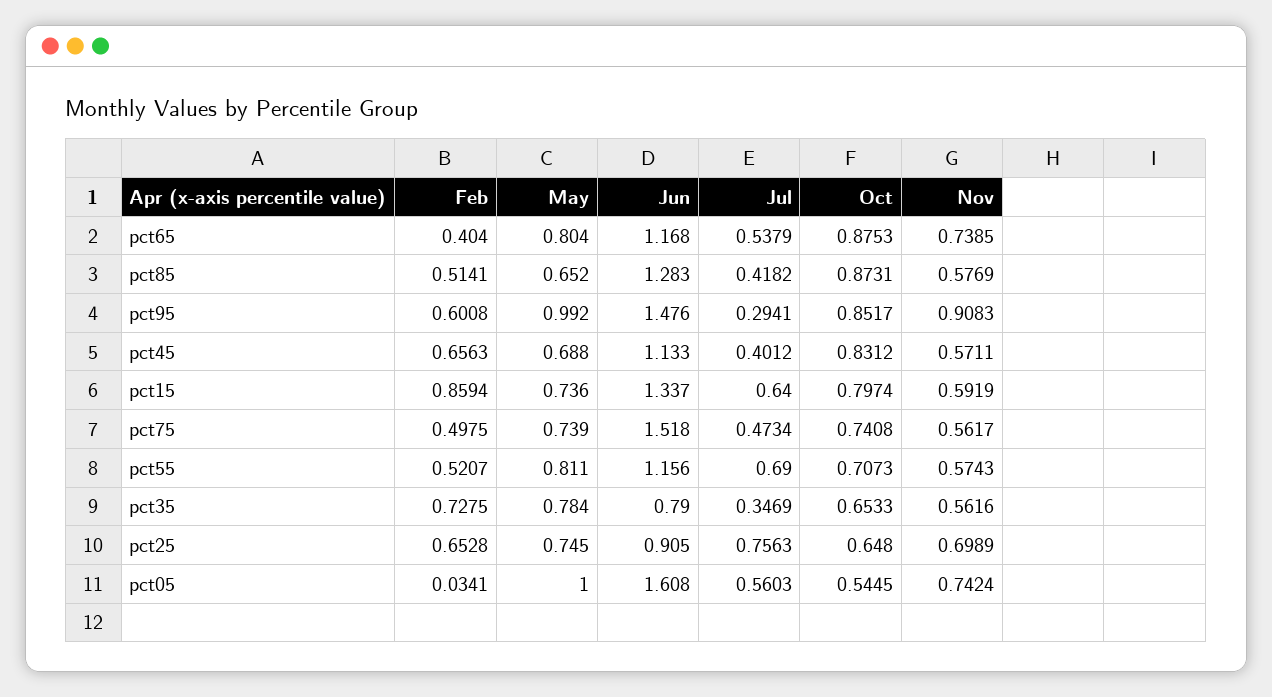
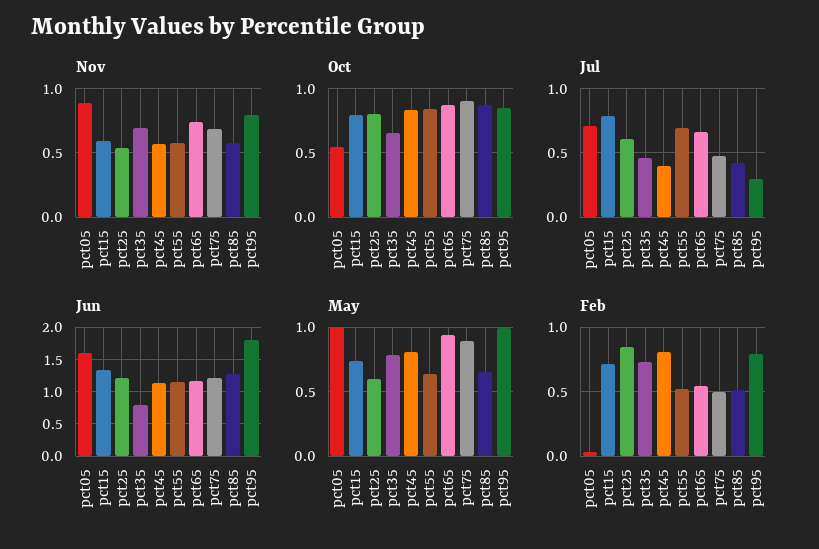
  {
    "Feb": {
-     "pct65": 0.404,
+     "pct65": 0.55,
      "pct85": 0.5141,
-     "pct95": 0.6008,
+     "pct95": 0.8,
-     "pct45": 0.6563,
+     "pct45": 0.8,
-     "pct15": 0.8594,
+     "pct15": 0.7,
      "pct75": 0.4975,
      "pct55": 0.5207,
      "pct35": 0.7275,
-     "pct25": 0.6528,
+     "pct25": 0.85,
      "pct05": 0.0341
    },
    "May": {
-     "pct65": 0.804,
+     "pct65": 0.95,
      "pct85": 0.652,
      "pct95": 0.992,
-     "pct45": 0.688,
+     "pct45": 0.8,
      "pct15": 0.736,
-     "pct75": 0.739,
+     "pct75": 0.9,
-     "pct55": 0.811,
+     "pct55": 0.65,
      "pct35": 0.784,
-     "pct25": 0.745,
+     "pct25": 0.6,
      "pct05": 1
    },
    "Jun": {
      "pct65": 1.168,
      "pct85": 1.283,
-     "pct95": 1.476,
+     "pct95": 1.8,
      "pct45": 1.133,
      "pct15": 1.337,
-     "pct75": 1.518,
+     "pct75": 1.2,
      "pct55": 1.156,
      "pct35": 0.79,
-     "pct25": 0.905,
+     "pct25": 1.2,
      "pct05": 1.608
    },
    "Jul": {
-     "pct65": 0.5379,
+     "pct65": 0.65,
      "pct85": 0.4182,
      "pct95": 0.2941,
      "pct45": 0.4012,
-     "pct15": 0.64,
+     "pct15": 0.8,
      "pct75": 0.4734,
      "pct55": 0.69,
-     "pct35": 0.3469,
+     "pct35": 0.45,
-     "pct25": 0.7563,
+     "pct25": 0.6,
-     "pct05": 0.5603
+     "pct05": 0.7
    },
    "Oct": {
      "pct65": 0.8753,
      "pct85": 0.8731,
      "pct95": 0.8517,
      "pct45": 0.8312,
      "pct15": 0.7974,
-     "pct75": 0.7408,
+     "pct75": 0.9,
-     "pct55": 0.7073,
+     "pct55": 0.85,
      "pct35": 0.6533,
-     "pct25": 0.648,
+     "pct25": 0.8,
      "pct05": 0.5445
    },
    "Nov": {
      "pct65": 0.7385,
      "pct85": 0.5769,
-     "pct95": 0.9083,
+     "pct95": 0.8,
      "pct45": 0.5711,
      "pct15": 0.5919,
-     "pct75": 0.5617,
+     "pct75": 0.7,
      "pct55": 0.5743,
-     "pct35": 0.5616,
+     "pct35": 0.7,
-     "pct25": 0.6989,
+     "pct25": 0.55,
-     "pct05": 0.7424
+     "pct05": 0.9
    }
  }

